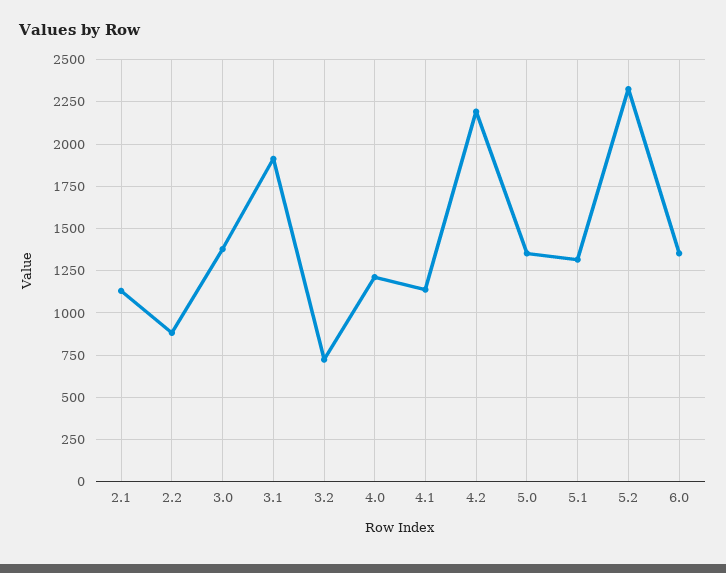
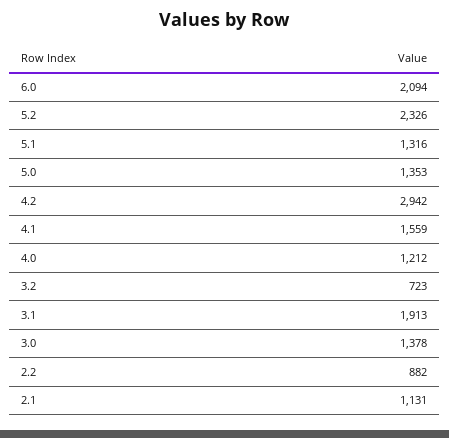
  {
    "2.1": 1131,
    "2.2": 882,
    "3.0": 1378,
    "3.1": 1913,
    "3.2": 723,
    "4.0": 1212,
-   "4.1": 1150,
+   "4.1": 1559,
-   "4.2": 2200,
+   "4.2": 2942,
    "5.0": 1353,
    "5.1": 1316,
    "5.2": 2326,
-   "6.0": 1350
+   "6.0": 2094
  }

